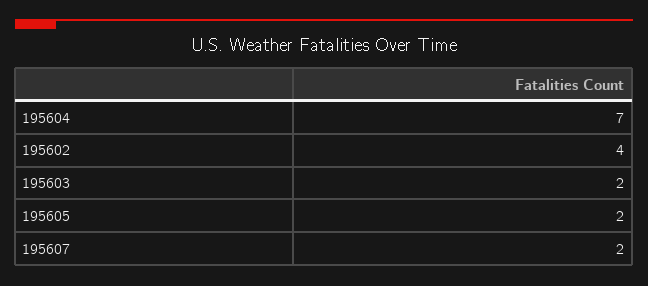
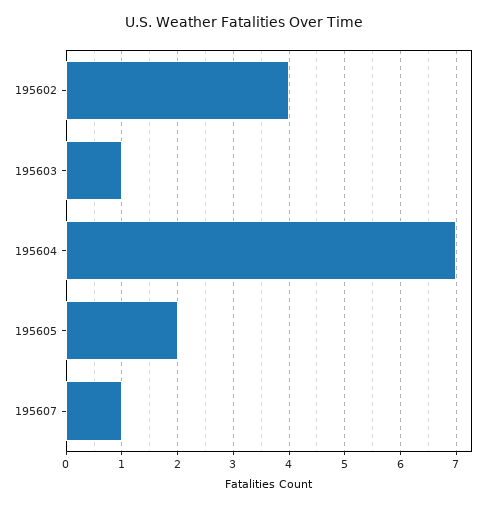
  {
    "195604": 7,
    "195602": 4,
-   "195603": 2,
+   "195603": 1,
    "195605": 2,
-   "195607": 2
+   "195607": 1
  }

